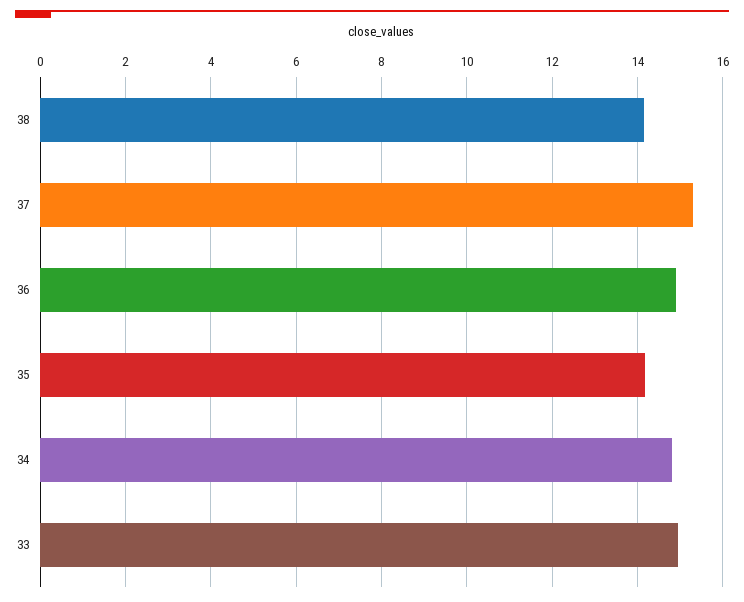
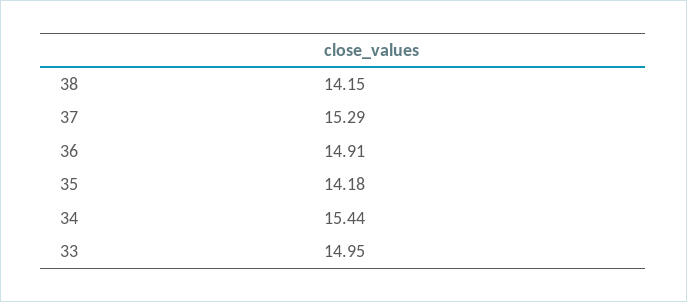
  {
    "38": 14.15,
    "37": 15.29,
    "36": 14.91,
    "35": 14.18,
-   "34": 14.8,
+   "34": 15.44,
    "33": 14.95
  }

